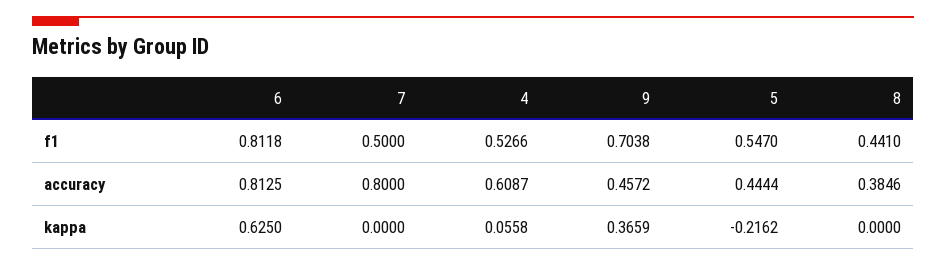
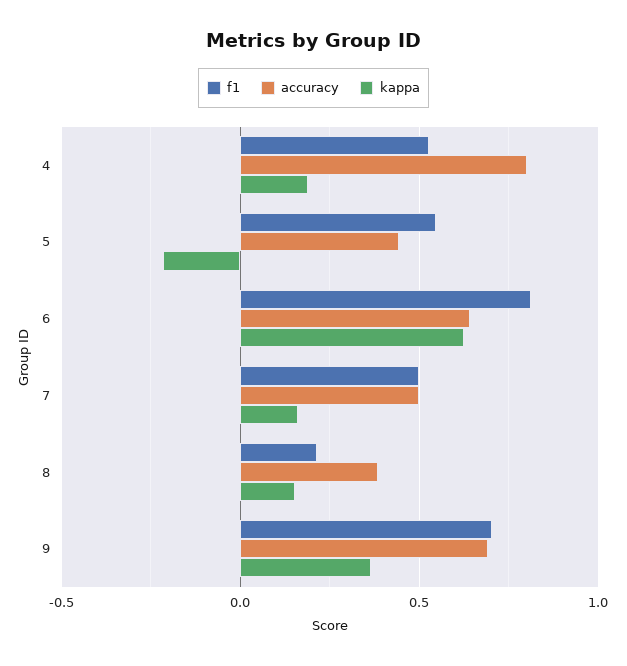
  {
    "f1": {
      "6": 0.8118,
      "7": 0.5,
      "4": 0.5266,
      "9": 0.7038,
      "5": 0.547,
-     "8": 0.441
+     "8": 0.2
    },
    "accuracy": {
-     "6": 0.8125,
+     "6": 0.65,
-     "7": 0.8,
+     "7": 0.5,
-     "4": 0.6087,
+     "4": 0.8,
-     "9": 0.4572,
+     "9": 0.7,
      "5": 0.4444,
      "8": 0.3846
    },
    "kappa": {
      "6": 0.625,
-     "7": 0,
+     "7": 0.15,
-     "4": 0.0558,
+     "4": 0.2,
      "9": 0.3659,
      "5": -0.2162,
-     "8": 0
+     "8": 0.15
    }
  }

